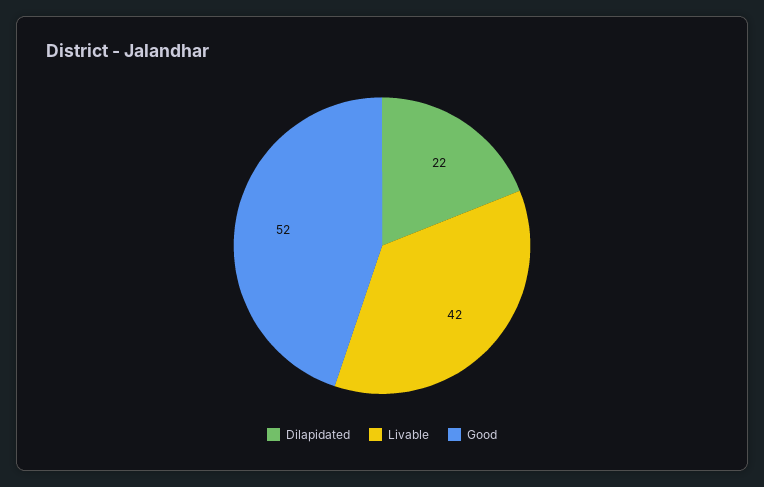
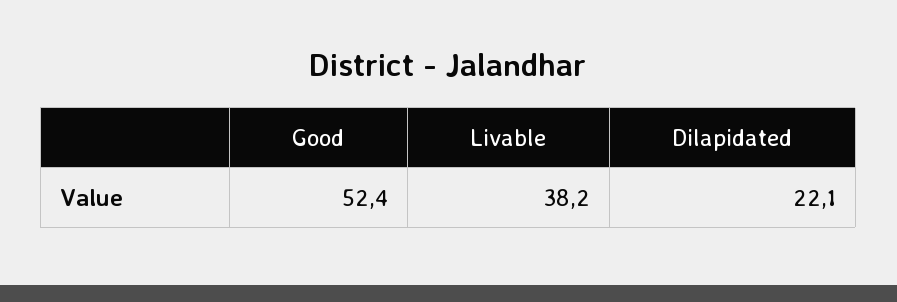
  {
    "Dilapidated": 22.1,
-   "Livable": 42,
+   "Livable": 38.2,
    "Good": 52.4
  }

